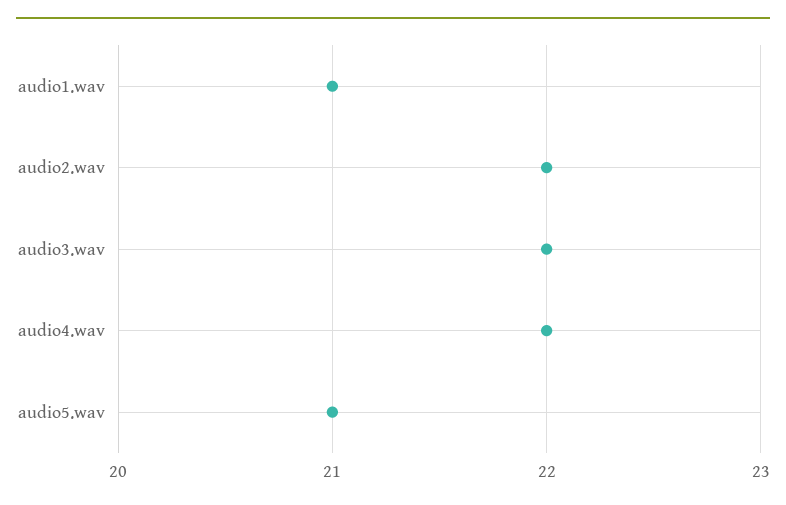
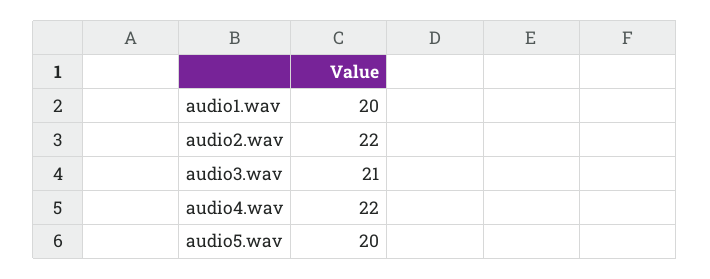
  {
-   "audio1.wav": 21,
+   "audio1.wav": 20,
    "audio2.wav": 22,
-   "audio3.wav": 22,
+   "audio3.wav": 21,
    "audio4.wav": 22,
-   "audio5.wav": 21
+   "audio5.wav": 20
  }

